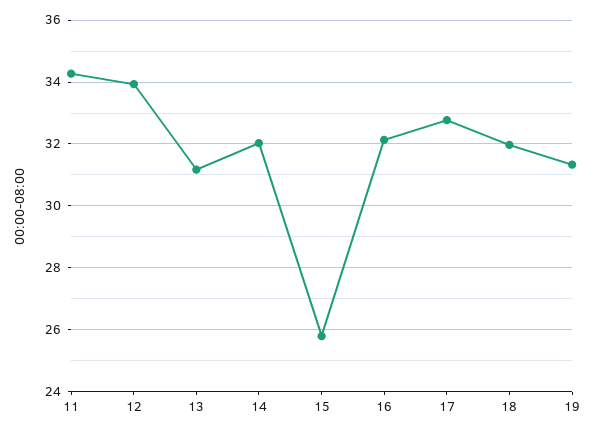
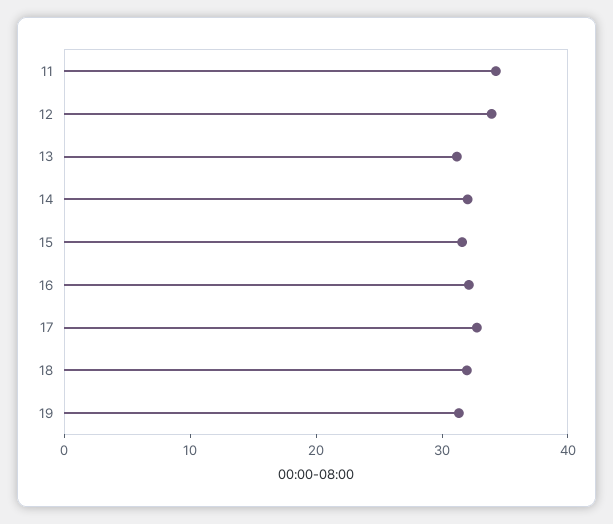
  {
    "11": 34.2,
    "12": 34,
    "13": 31.2,
    "14": 32,
-   "15": 25.8,
+   "15": 32,
    "16": 32.2,
    "17": 32.8,
    "18": 32,
    "19": 31.4
  }

